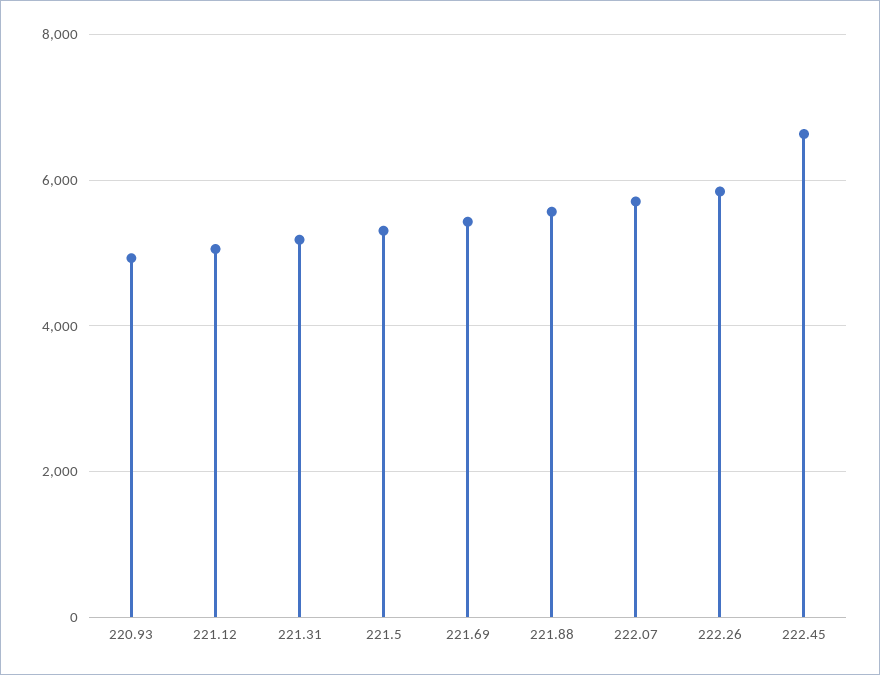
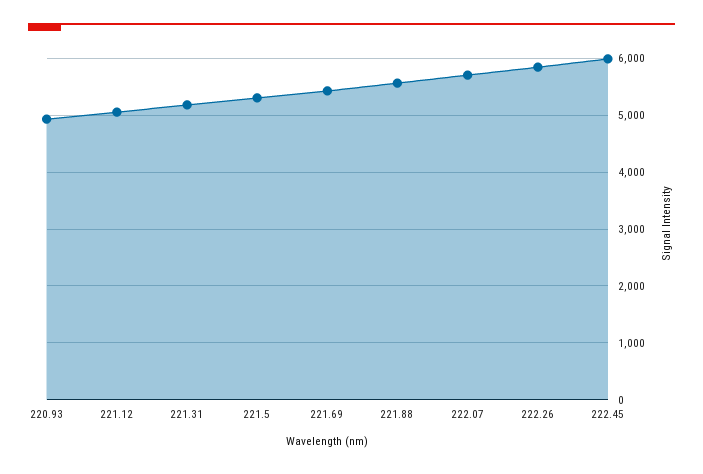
  {
    "220.93": 5000,
    "221.12": 5000,
    "221.31": 5200,
    "221.5": 5400,
    "221.69": 5400,
    "221.88": 5600,
    "222.07": 5800,
    "222.26": 5800,
-   "222.45": 6600
+   "222.45": 6000
  }

